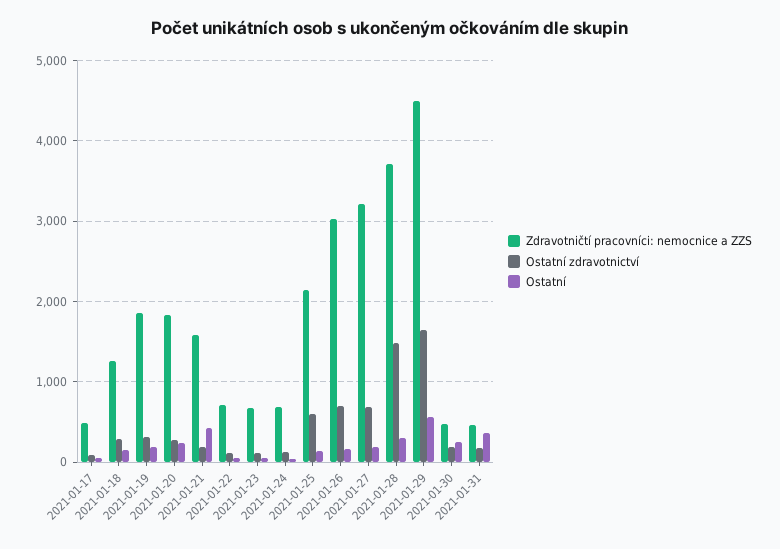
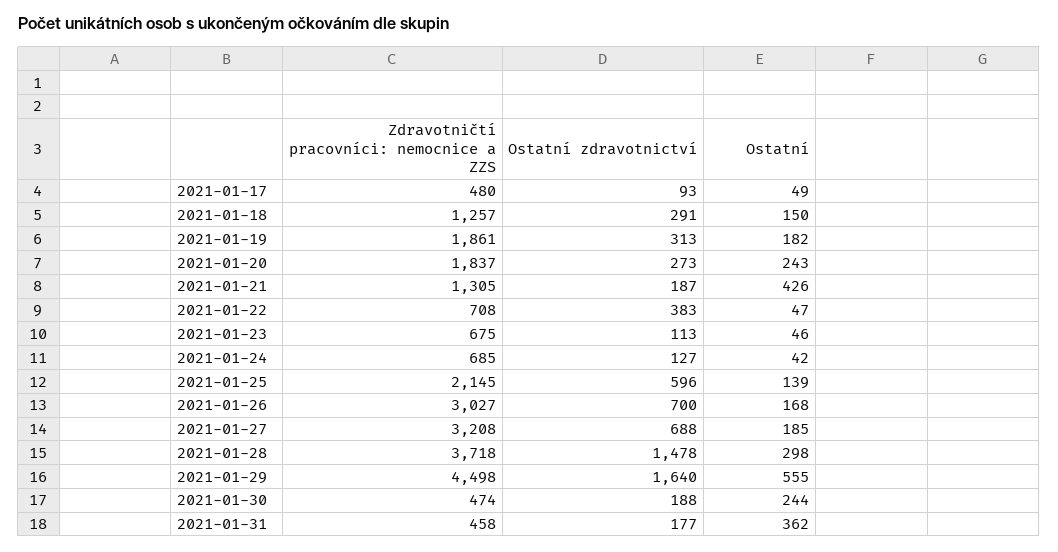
  {
    "Zdravotničtí pracovníci: nemocnice a ZZS": {
      "2021-01-17": 480,
      "2021-01-18": 1257,
      "2021-01-19": 1861,
      "2021-01-20": 1837,
-     "2021-01-21": 1600,
+     "2021-01-21": 1305,
      "2021-01-22": 708,
      "2021-01-23": 675,
      "2021-01-24": 685,
      "2021-01-25": 2145,
      "2021-01-26": 3027,
      "2021-01-27": 3208,
      "2021-01-28": 3718,
      "2021-01-29": 4498,
      "2021-01-30": 474,
      "2021-01-31": 458
    },
    "Ostatní zdravotnictví": {
      "2021-01-17": 93,
      "2021-01-18": 291,
      "2021-01-19": 313,
      "2021-01-20": 273,
      "2021-01-21": 187,
-     "2021-01-22": 100,
+     "2021-01-22": 383,
      "2021-01-23": 113,
      "2021-01-24": 127,
      "2021-01-25": 596,
      "2021-01-26": 700,
      "2021-01-27": 688,
      "2021-01-28": 1478,
      "2021-01-29": 1640,
      "2021-01-30": 188,
      "2021-01-31": 177
    },
    "Ostatní": {
      "2021-01-17": 49,
      "2021-01-18": 150,
      "2021-01-19": 182,
      "2021-01-20": 243,
      "2021-01-21": 426,
      "2021-01-22": 47,
      "2021-01-23": 46,
      "2021-01-24": 42,
      "2021-01-25": 139,
      "2021-01-26": 168,
      "2021-01-27": 185,
      "2021-01-28": 298,
      "2021-01-29": 555,
      "2021-01-30": 244,
      "2021-01-31": 362
    }
  }

